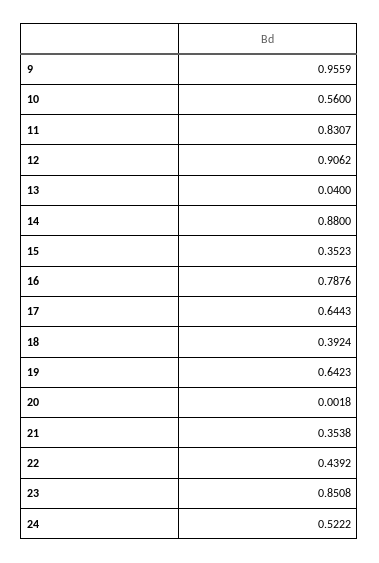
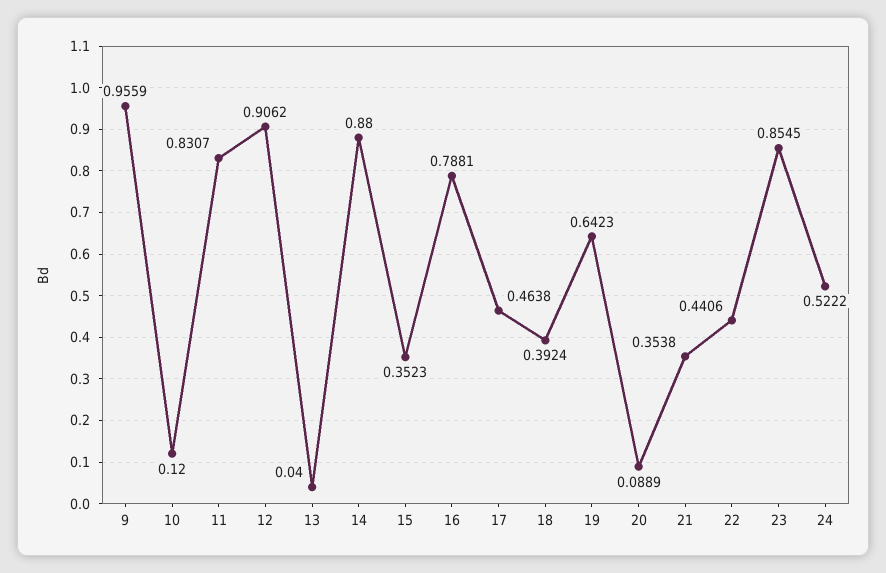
  {
    "9": 0.9559,
-   "10": 0.56,
+   "10": 0.12,
    "11": 0.8307,
    "12": 0.9062,
    "13": 0.04,
    "14": 0.88,
    "15": 0.3523,
-   "16": 0.7876,
+   "16": 0.7881,
-   "17": 0.6443,
+   "17": 0.4638,
    "18": 0.3924,
    "19": 0.6423,
-   "20": 0.0018,
+   "20": 0.0889,
    "21": 0.3538,
-   "22": 0.4392,
+   "22": 0.4406,
-   "23": 0.8508,
+   "23": 0.8545,
    "24": 0.5222
  }

